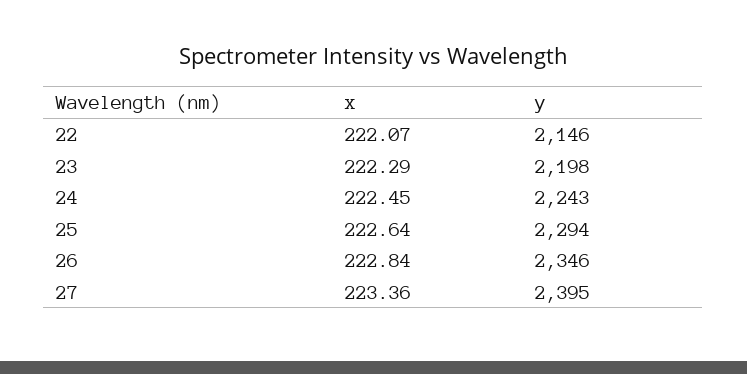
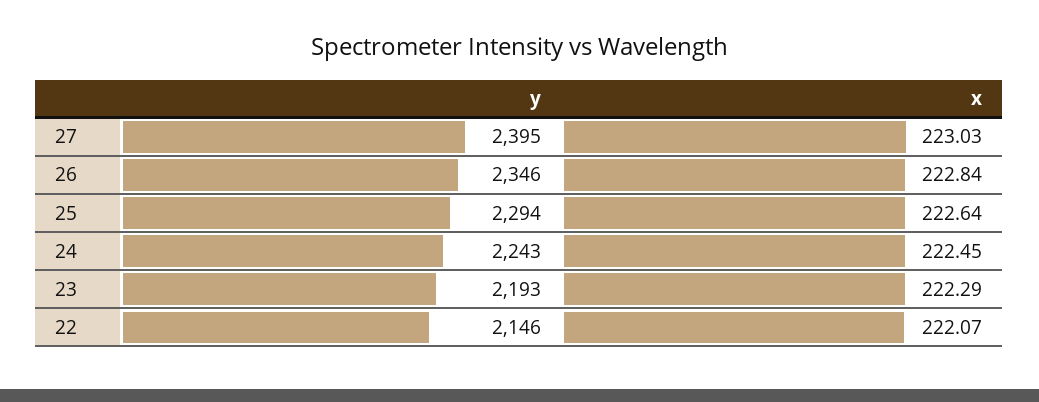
  {
    "x": {
      "22": 222.07,
      "23": 222.29,
      "24": 222.45,
      "25": 222.64,
      "26": 222.84,
-     "27": 223.36
+     "27": 223.03
    },
    "y": {
      "22": 2146,
-     "23": 2198,
+     "23": 2193,
      "24": 2243,
      "25": 2294,
      "26": 2346,
      "27": 2395
    }
  }

